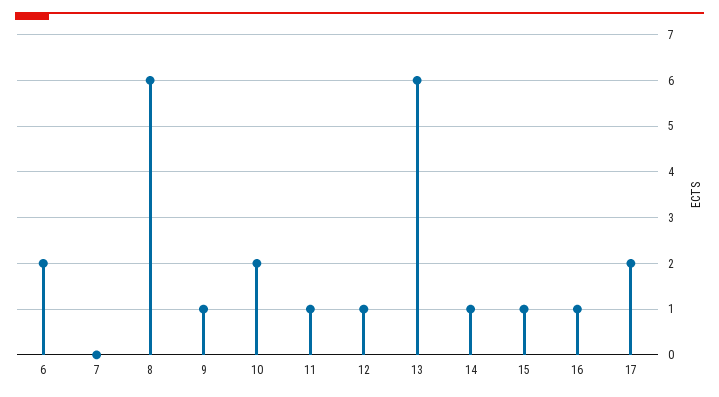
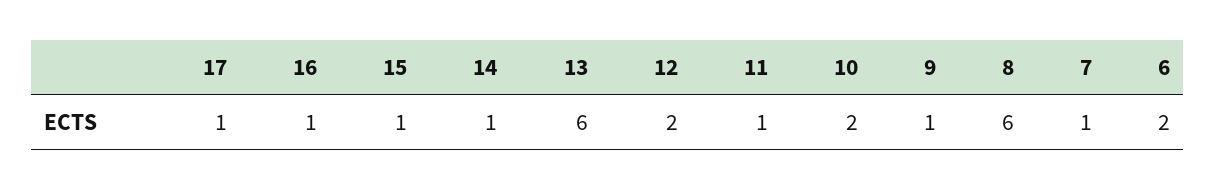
  {
    "6": 2,
-   "7": 0,
+   "7": 1,
    "8": 6,
    "9": 1,
    "10": 2,
    "11": 1,
-   "12": 1,
+   "12": 2,
    "13": 6,
    "14": 1,
    "15": 1,
    "16": 1,
-   "17": 2
+   "17": 1
  }

